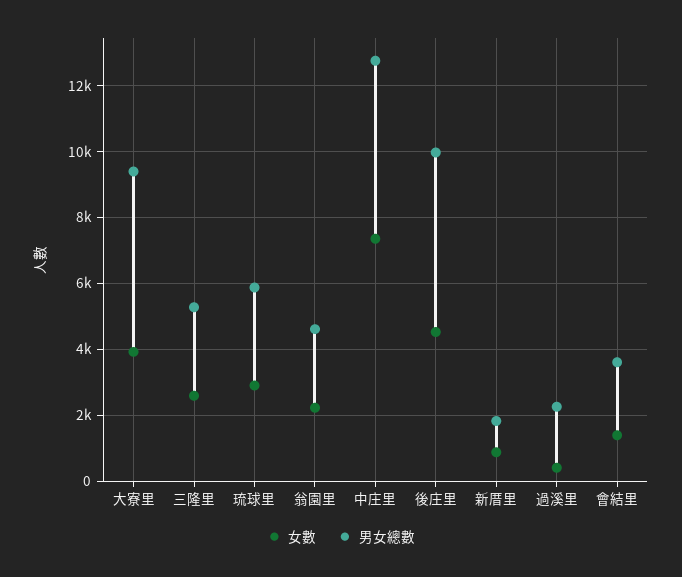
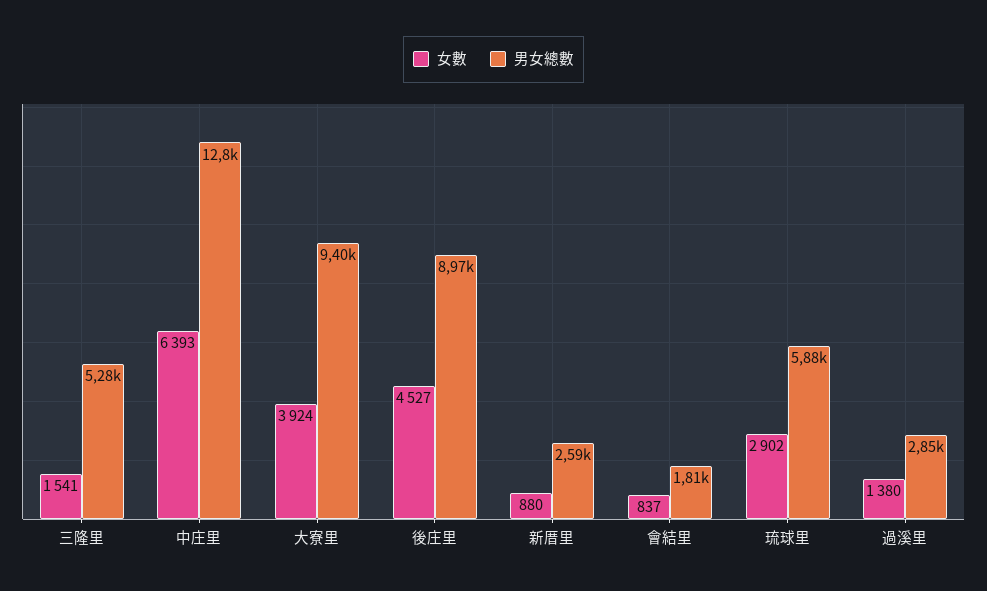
  {
    "女數": {
      "大寮里": 3924,
-     "三隆里": 2600,
+     "三隆里": 1541,
      "琉球里": 2902,
-     "翁園里": 2200,
-     "中庄里": 7400,
+     "中庄里": 6393,
      "後庄里": 4527,
      "新厝里": 880,
-     "過溪里": 400,
+     "過溪里": 1380,
-     "會結里": 1400
+     "會結里": 837
    },
    "男女總數": {
      "大寮里": 9400,
      "三隆里": 5280,
      "琉球里": 5880,
-     "翁園里": 4600,
      "中庄里": 12800,
-     "後庄里": 10000,
+     "後庄里": 8970,
-     "新厝里": 1800,
+     "新厝里": 2590,
-     "過溪里": 2200,
+     "過溪里": 2850,
-     "會結里": 3600
+     "會結里": 1810
    }
  }

